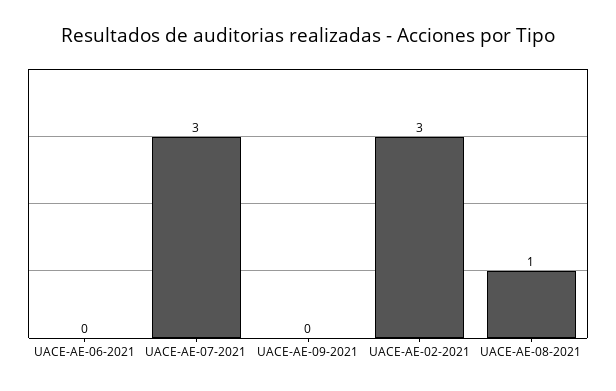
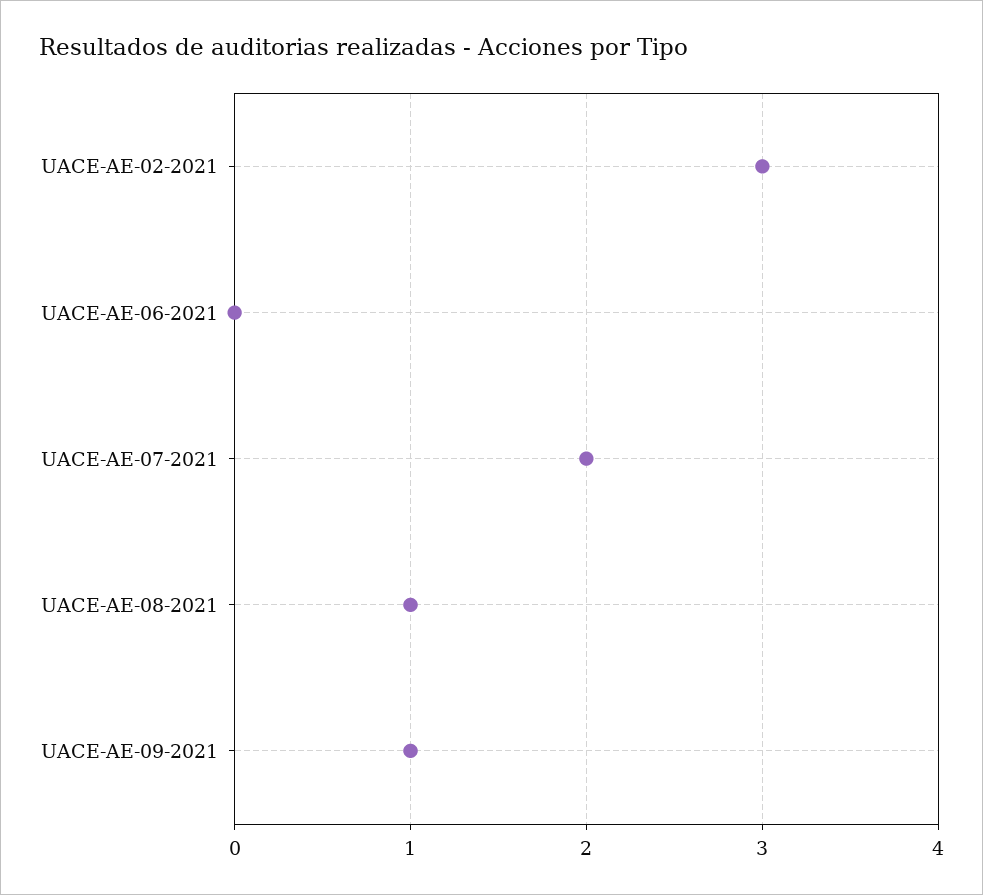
  {
    "UACE-AE-06-2021": 0,
-   "UACE-AE-07-2021": 3,
+   "UACE-AE-07-2021": 2,
-   "UACE-AE-09-2021": 0,
+   "UACE-AE-09-2021": 1,
    "UACE-AE-02-2021": 3,
    "UACE-AE-08-2021": 1
  }

